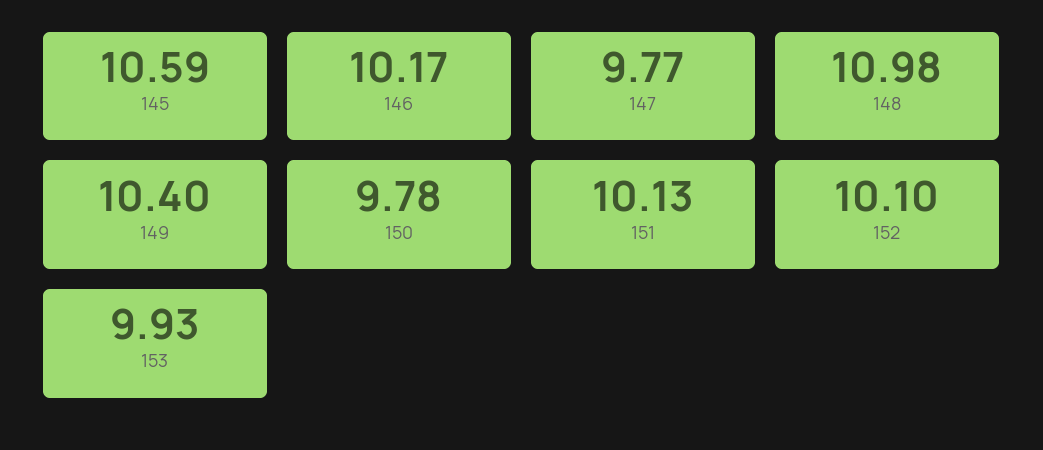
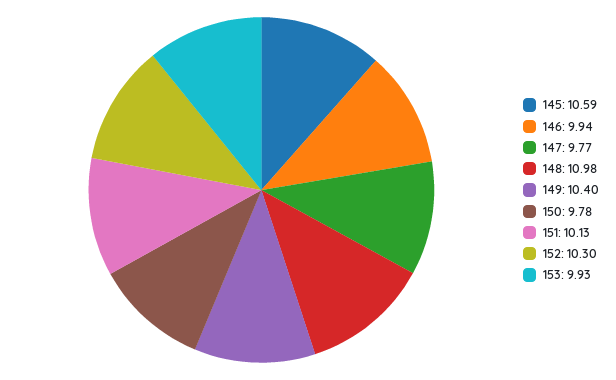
  {
    "145": 10.59,
-   "146": 10.17,
+   "146": 9.94,
    "147": 9.77,
    "148": 10.98,
    "149": 10.4,
    "150": 9.78,
    "151": 10.13,
-   "152": 10.1,
+   "152": 10.3,
    "153": 9.93
  }

